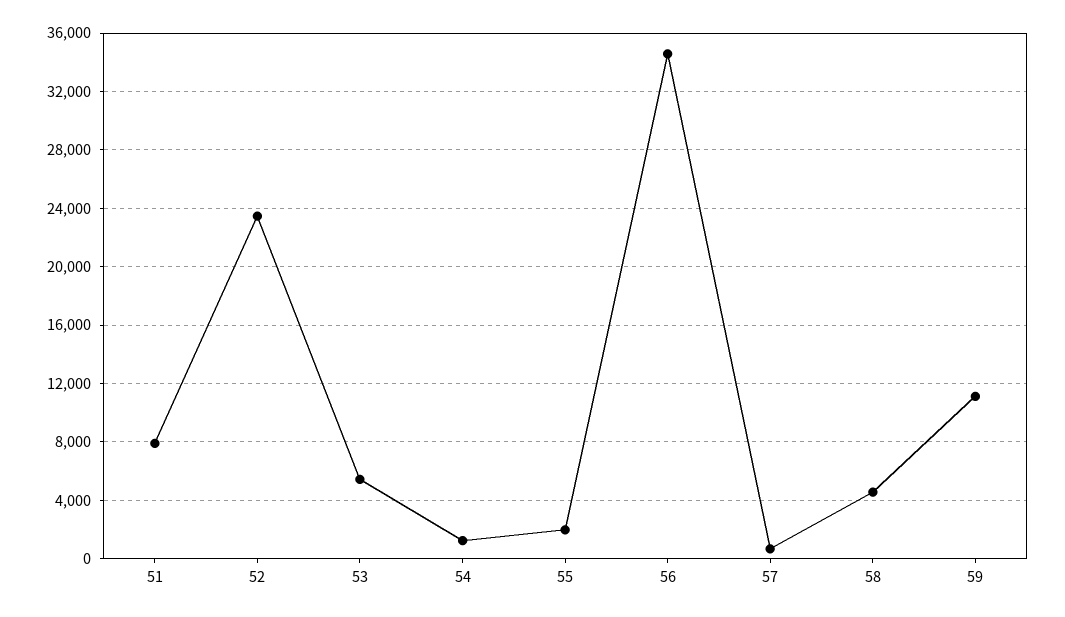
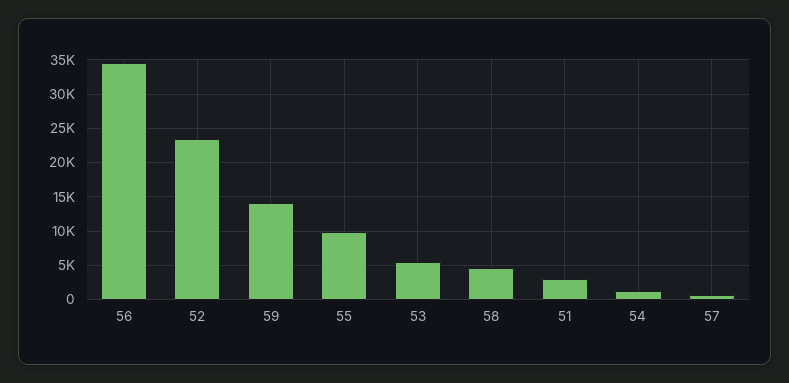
  {
-   "51": 8000,
+   "51": 3000,
    "52": 23500,
    "53": 5500,
    "54": 1000,
-   "55": 2000,
+   "55": 10000,
    "56": 34500,
    "57": 500,
    "58": 4500,
-   "59": 11000
+   "59": 14000
  }

